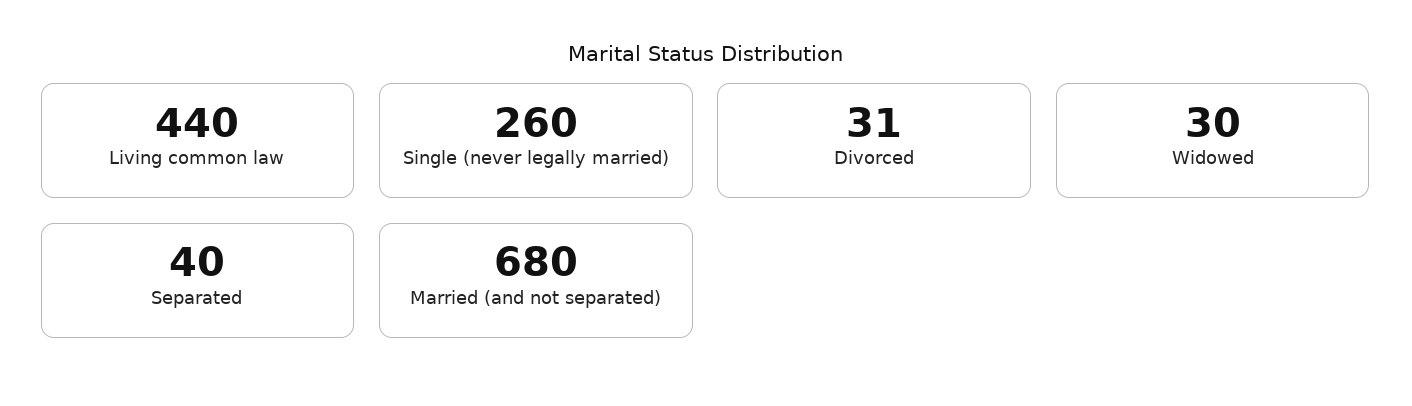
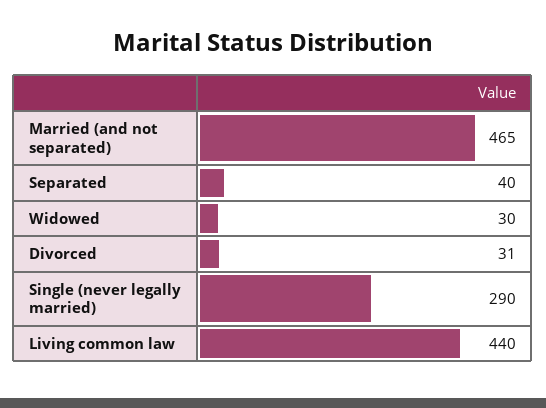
  {
    "Living common law": 440,
-   "Single (never legally married)": 260,
+   "Single (never legally married)": 290,
    "Divorced": 31,
    "Widowed": 30,
    "Separated": 40,
-   "Married (and not separated)": 680
+   "Married (and not separated)": 465
  }

